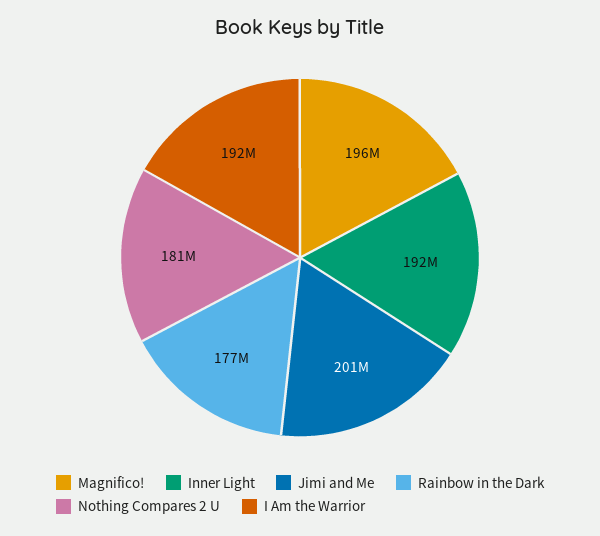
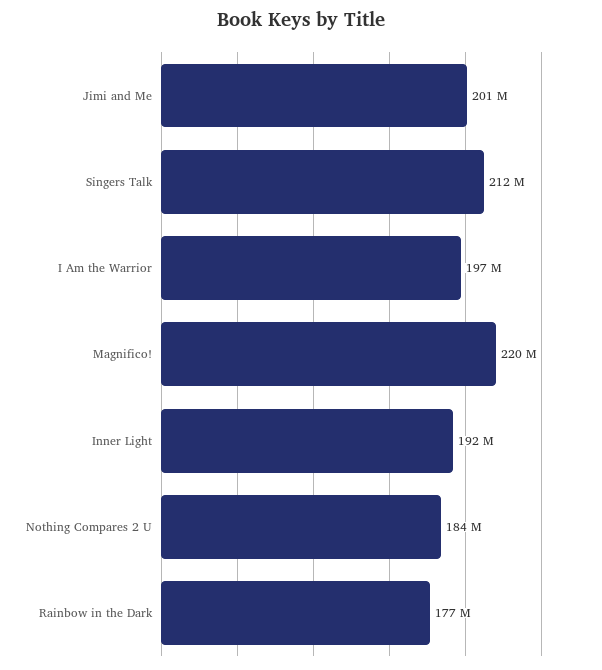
  {
-   "Magnifico!": 196000000,
+   "Magnifico!": 220000000,
    "Inner Light": 192000000,
    "Jimi and Me": 201000000,
    "Rainbow in the Dark": 177000000,
-   "Nothing Compares 2 U": 181000000,
+   "Nothing Compares 2 U": 184000000,
-   "I Am the Warrior": 192000000
+   "I Am the Warrior": 197000000,
+   "Singers Talk": 212000000
  }

